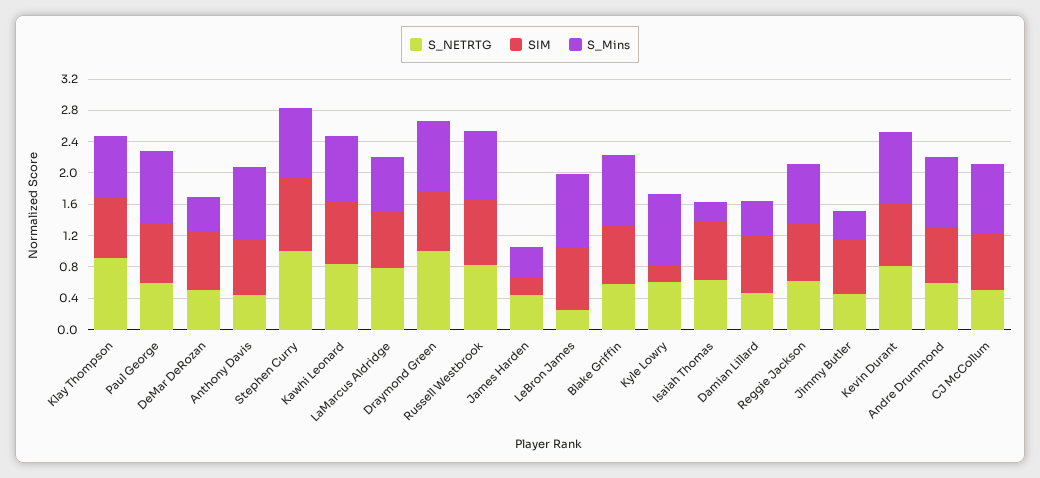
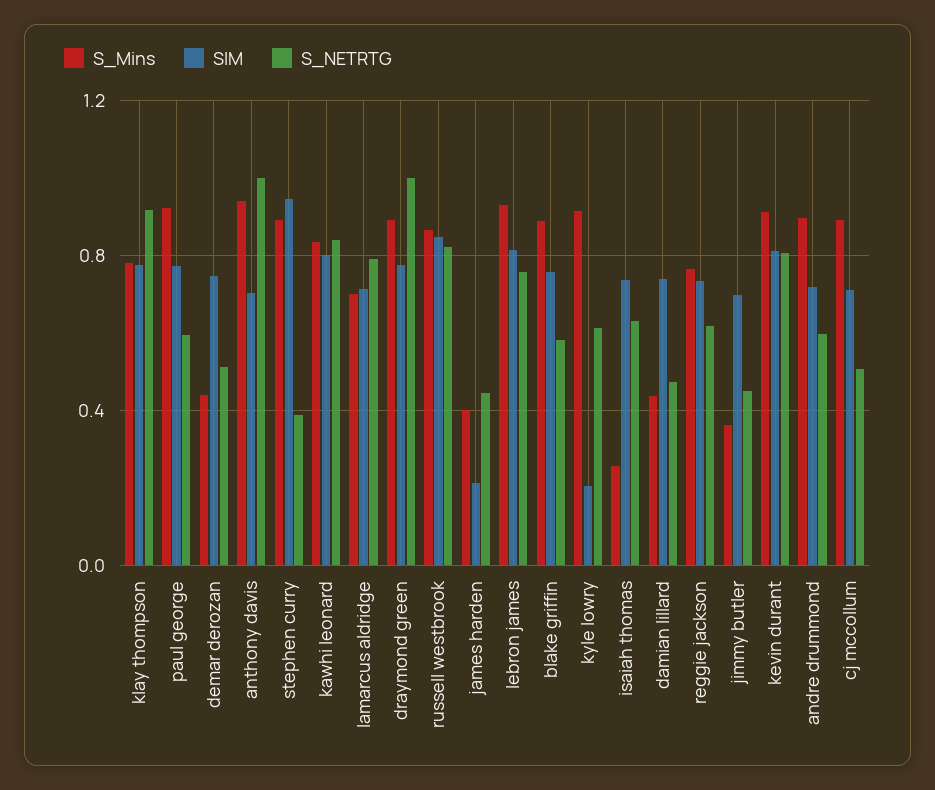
  {
    "S_NETRTG": {
      "Klay Thompson": 0.9,
      "Paul George": 0.6,
      "DeMar DeRozan": 0.5,
-     "Anthony Davis": 0.4,
+     "Anthony Davis": 1,
-     "Stephen Curry": 1,
+     "Stephen Curry": 0.4,
      "Kawhi Leonard": 0.85,
      "LaMarcus Aldridge": 0.8,
      "Draymond Green": 1,
      "Russell Westbrook": 0.8,
      "James Harden": 0.45,
-     "LeBron James": 0.2,
+     "LeBron James": 0.75,
      "Blake Griffin": 0.6,
      "Kyle Lowry": 0.6,
      "Isaiah Thomas": 0.65,
      "Damian Lillard": 0.45,
      "Reggie Jackson": 0.6,
      "Jimmy Butler": 0.45,
      "Kevin Durant": 0.8,
      "Andre Drummond": 0.6,
      "CJ McCollum": 0.5
    },
    "SIM": {
      "Klay Thompson": 0.75,
      "Paul George": 0.75,
      "DeMar DeRozan": 0.75,
      "Anthony Davis": 0.7,
      "Stephen Curry": 0.95,
      "Kawhi Leonard": 0.8,
      "LaMarcus Aldridge": 0.7,
      "Draymond Green": 0.75,
      "Russell Westbrook": 0.85,
      "James Harden": 0.2,
      "LeBron James": 0.8,
      "Blake Griffin": 0.75,
      "Kyle Lowry": 0.2,
      "Isaiah Thomas": 0.75,
      "Damian Lillard": 0.75,
      "Reggie Jackson": 0.75,
      "Jimmy Butler": 0.7,
      "Kevin Durant": 0.8,
      "Andre Drummond": 0.7,
      "CJ McCollum": 0.7
    },
    "S_Mins": {
      "Klay Thompson": 0.8,
      "Paul George": 0.9,
      "DeMar DeRozan": 0.45,
      "Anthony Davis": 0.95,
      "Stephen Curry": 0.9,
      "Kawhi Leonard": 0.85,
      "LaMarcus Aldridge": 0.7,
      "Draymond Green": 0.9,
      "Russell Westbrook": 0.85,
      "James Harden": 0.4,
      "LeBron James": 0.95,
      "Blake Griffin": 0.9,
      "Kyle Lowry": 0.9,
      "Isaiah Thomas": 0.25,
      "Damian Lillard": 0.45,
      "Reggie Jackson": 0.75,
      "Jimmy Butler": 0.35,
      "Kevin Durant": 0.9,
      "Andre Drummond": 0.9,
      "CJ McCollum": 0.9
    }
  }

